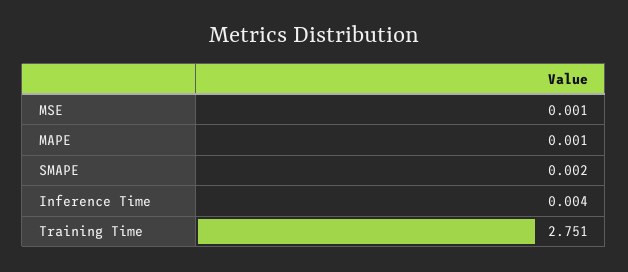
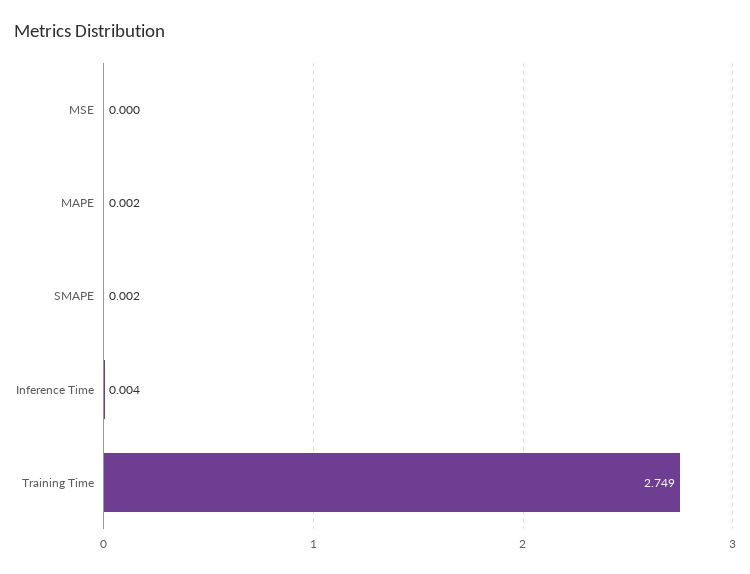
  {
-   "MSE": 0.001,
+   "MSE": 0,
-   "MAPE": 0.001,
+   "MAPE": 0.002,
    "SMAPE": 0.002,
    "Inference Time": 0.004,
-   "Training Time": 2.751
+   "Training Time": 2.749
  }

